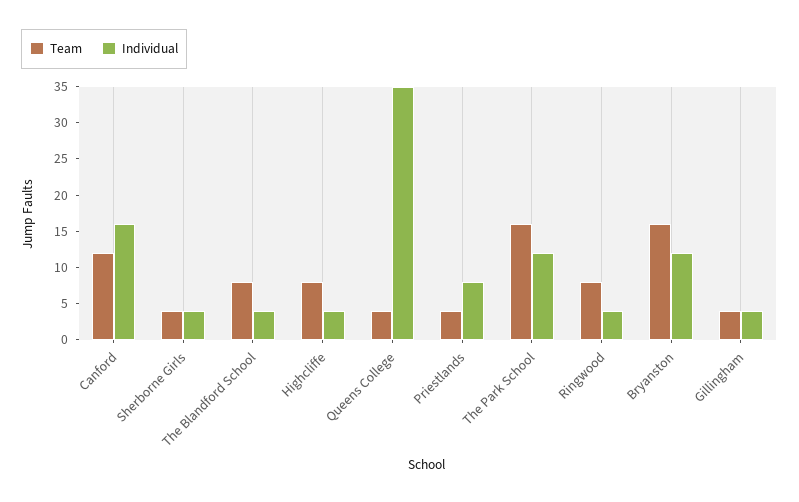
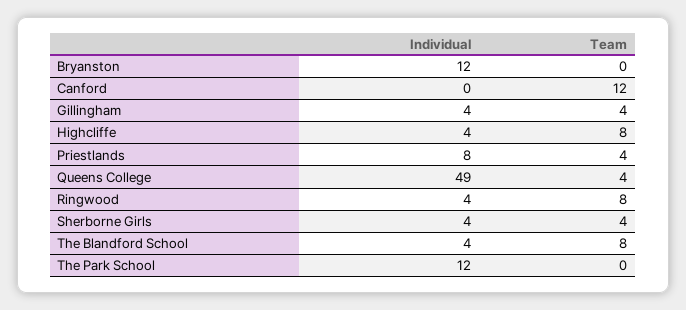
  {
    "Team": {
      "Canford": 12,
      "Sherborne Girls": 4,
      "The Blandford School": 8,
      "Highcliffe": 8,
      "Queens College": 4,
      "Priestlands": 4,
-     "The Park School": 15,
+     "The Park School": 0,
      "Ringwood": 8,
-     "Bryanston": 15,
+     "Bryanston": 0,
      "Gillingham": 4
    },
    "Individual": {
-     "Canford": 15,
+     "Canford": 0,
      "Sherborne Girls": 4,
      "The Blandford School": 4,
      "Highcliffe": 4,
-     "Queens College": 35,
+     "Queens College": 49,
      "Priestlands": 8,
      "The Park School": 12,
      "Ringwood": 4,
      "Bryanston": 12,
      "Gillingham": 4
    }
  }

